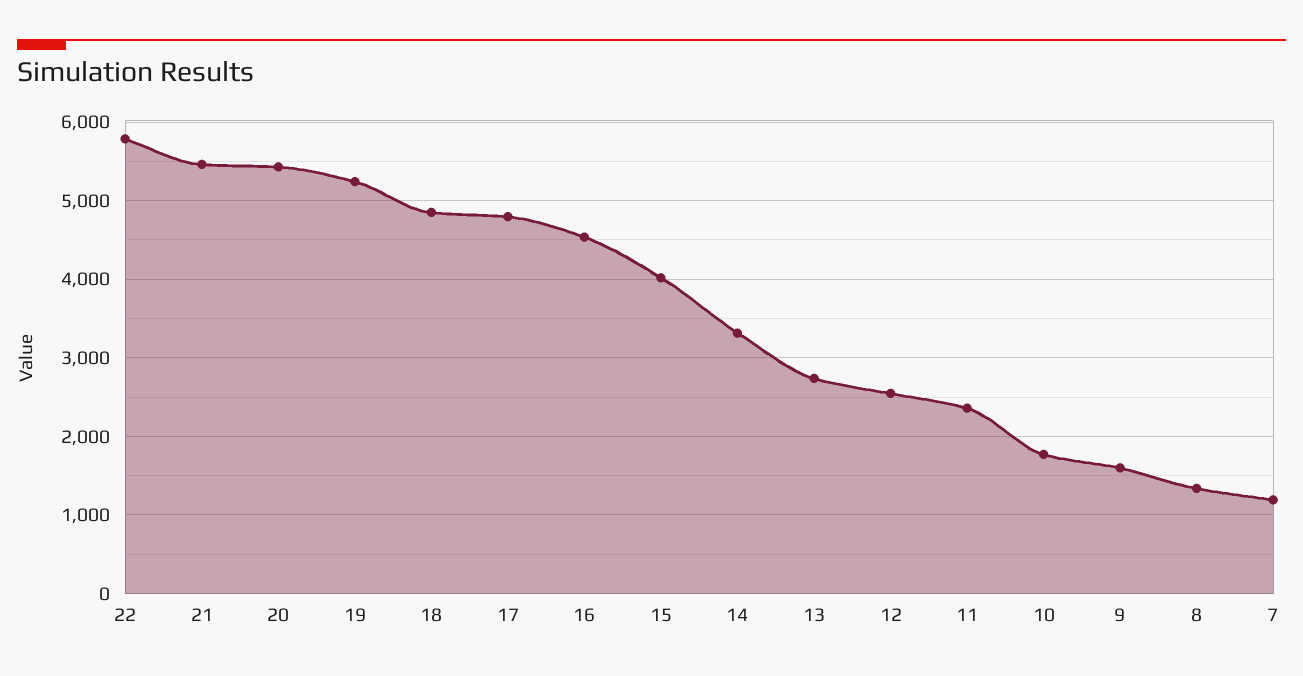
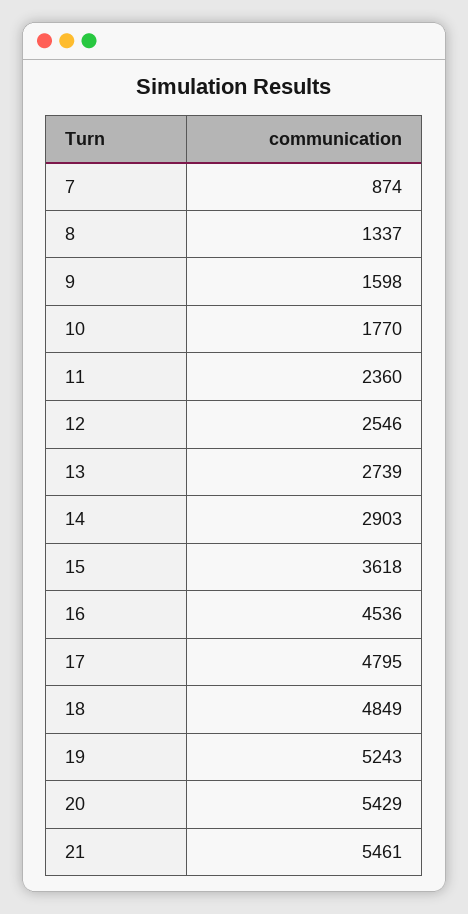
  {
-   "22": 5800,
    "21": 5461,
    "20": 5429,
    "19": 5243,
    "18": 4849,
    "17": 4795,
    "16": 4536,
-   "15": 4000,
+   "15": 3618,
-   "14": 3300,
+   "14": 2903,
    "13": 2739,
    "12": 2546,
    "11": 2360,
    "10": 1770,
    "9": 1598,
    "8": 1337,
-   "7": 1200
+   "7": 874
  }

